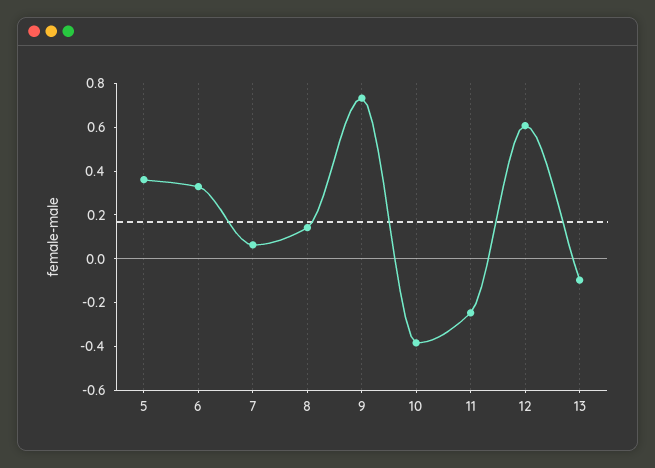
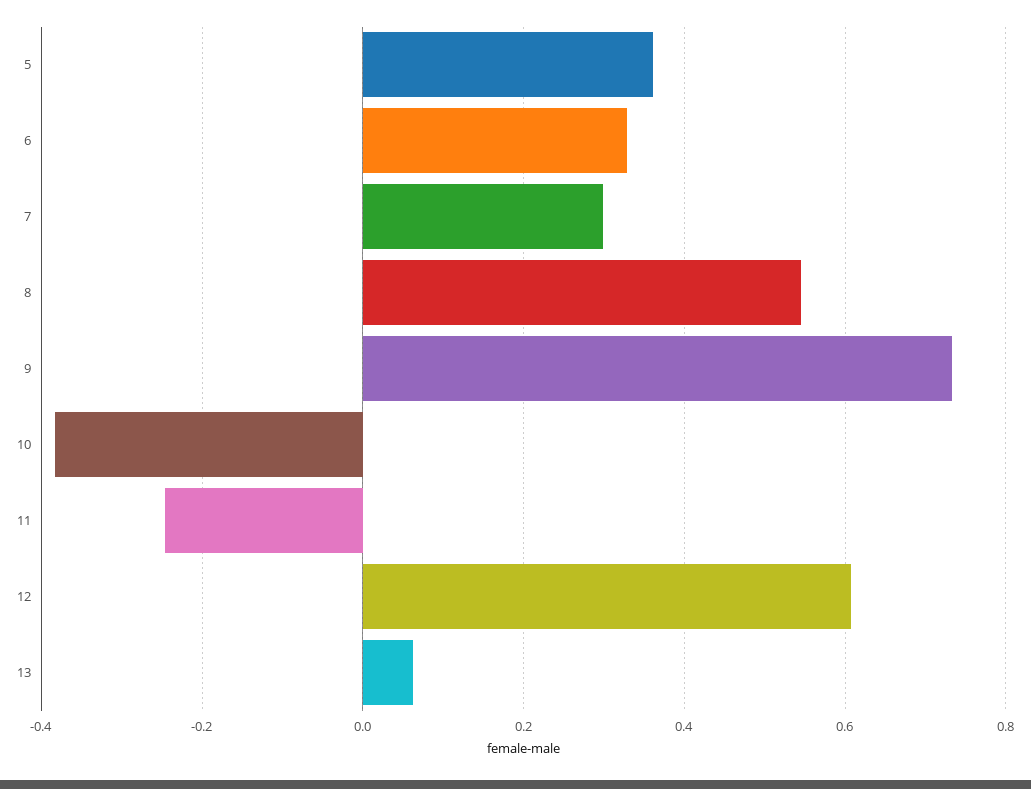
  {
    "5": 0.36,
    "6": 0.32,
-   "7": 0.05,
+   "7": 0.3,
-   "8": 0.15,
+   "8": 0.54,
    "9": 0.74,
    "10": -0.38,
    "11": -0.24,
    "12": 0.6,
-   "13": -0.1
+   "13": 0.06
  }

